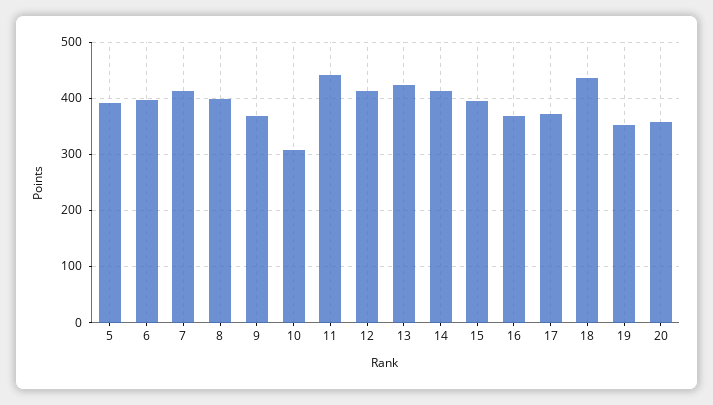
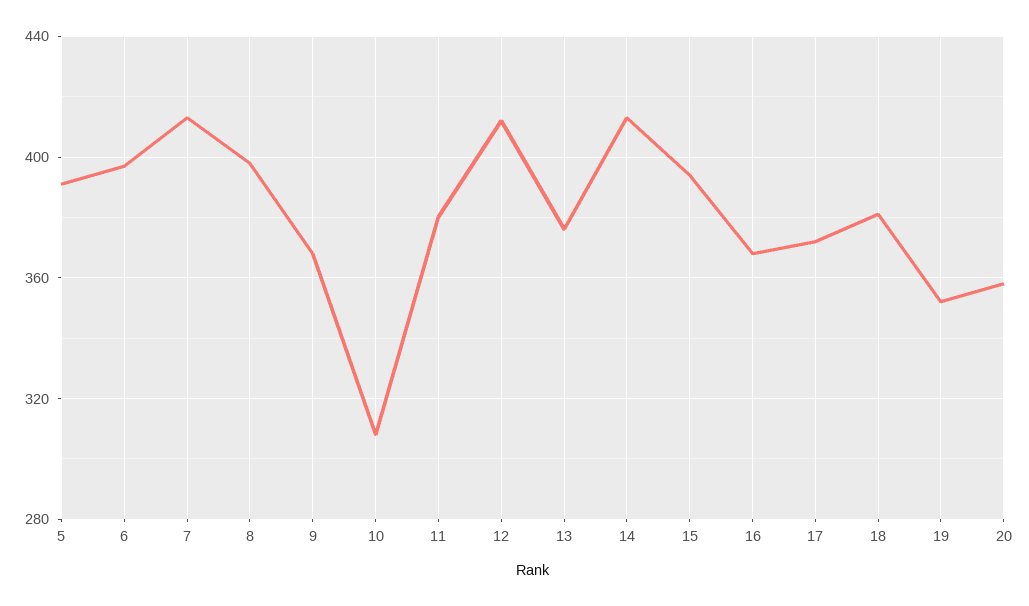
  {
    "5": 390,
    "6": 395,
    "7": 415,
    "8": 400,
    "9": 370,
    "10": 310,
-   "11": 440,
+   "11": 380,
    "12": 410,
-   "13": 420,
+   "13": 375,
    "14": 415,
    "15": 395,
    "16": 370,
    "17": 370,
-   "18": 440,
+   "18": 380,
    "19": 350,
    "20": 360
  }

